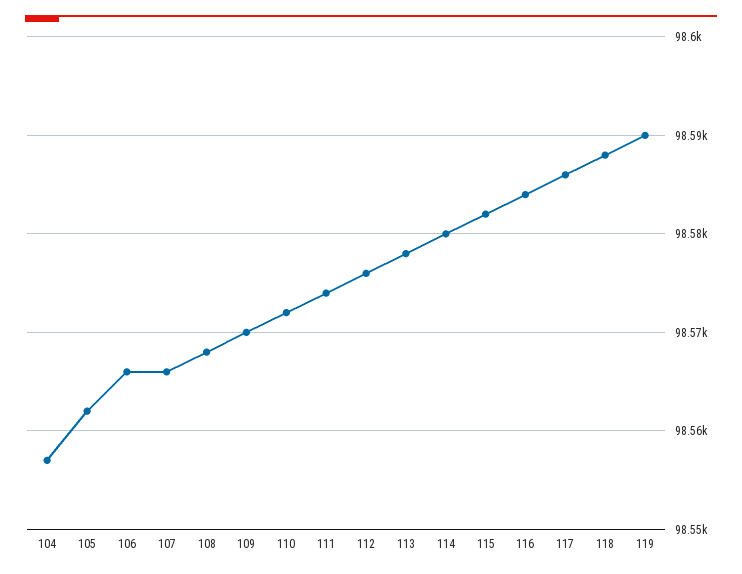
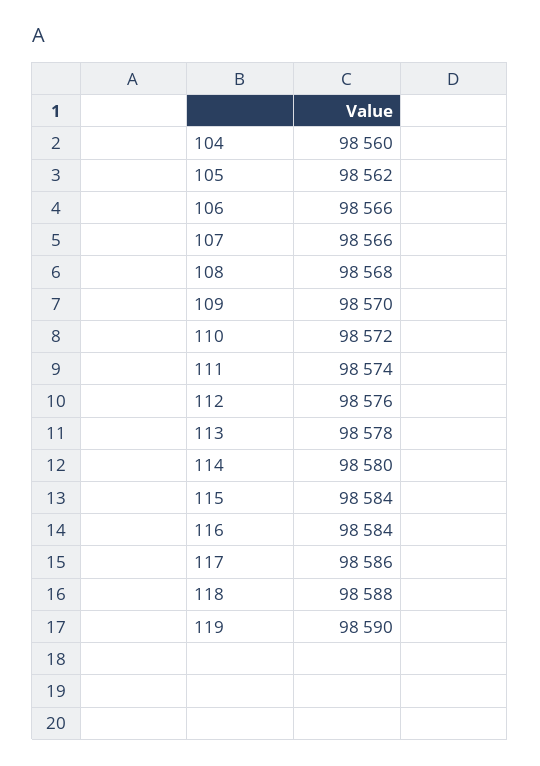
  {
-   "104": 98557,
+   "104": 98560,
    "105": 98562,
    "106": 98566,
    "107": 98566,
    "108": 98568,
    "109": 98570,
    "110": 98572,
    "111": 98574,
    "112": 98576,
    "113": 98578,
    "114": 98580,
-   "115": 98582,
+   "115": 98584,
    "116": 98584,
    "117": 98586,
    "118": 98588,
    "119": 98590
  }

